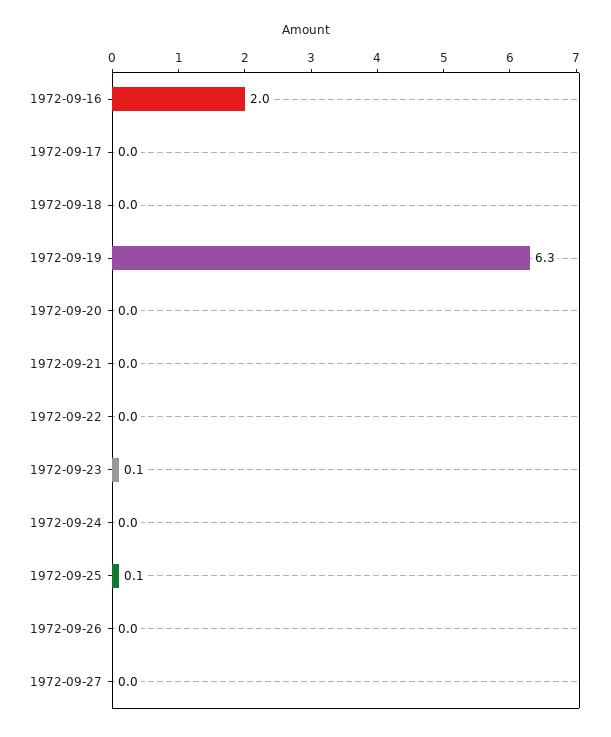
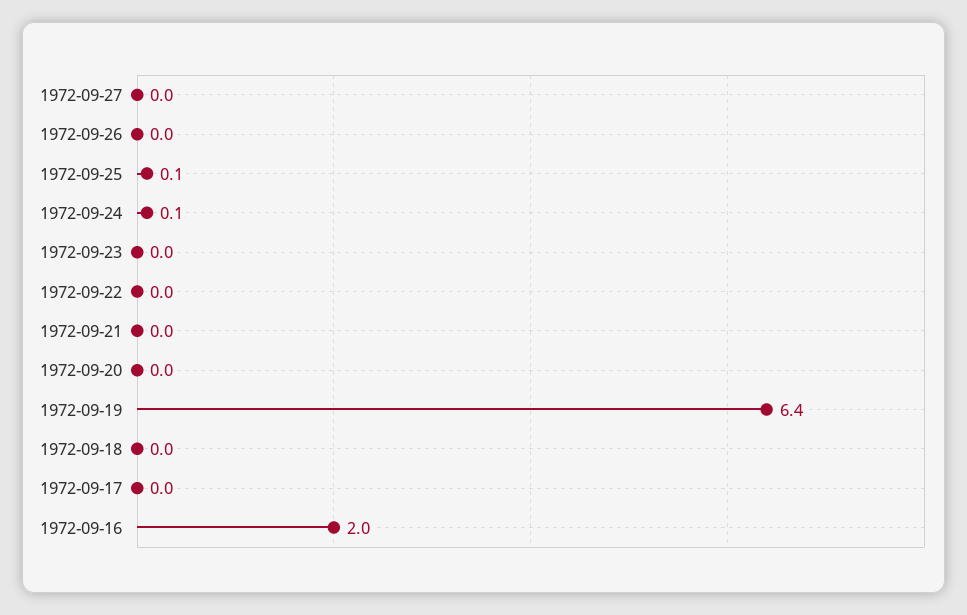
  {
    "1972-09-16": 2,
    "1972-09-17": 0,
    "1972-09-18": 0,
-   "1972-09-19": 6.3,
+   "1972-09-19": 6.4,
    "1972-09-20": 0,
    "1972-09-21": 0,
    "1972-09-22": 0,
-   "1972-09-23": 0.1,
+   "1972-09-23": 0,
-   "1972-09-24": 0,
+   "1972-09-24": 0.1,
    "1972-09-25": 0.1,
    "1972-09-26": 0,
    "1972-09-27": 0
  }

